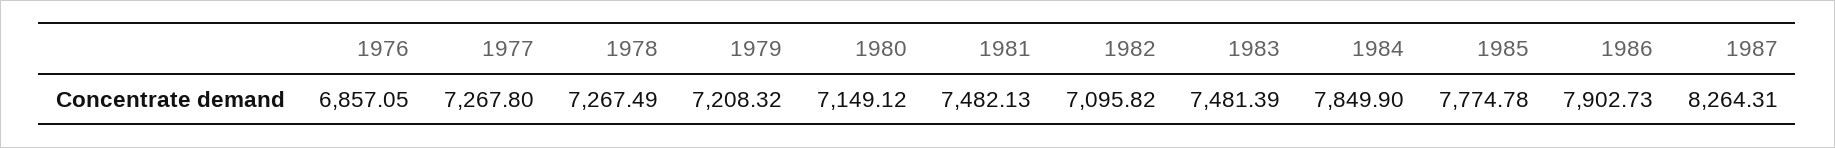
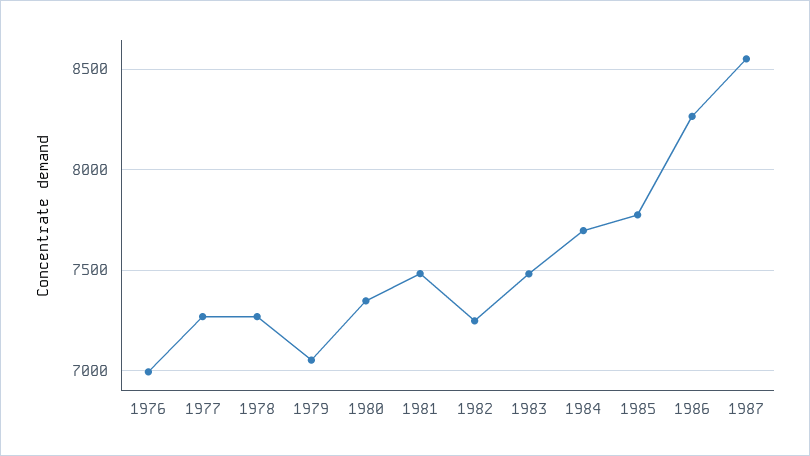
  {
-   "1976": 6857.05,
+   "1976": 7000,
    "1977": 7267.8,
    "1978": 7267.49,
-   "1979": 7208.32,
+   "1979": 7050,
-   "1980": 7149.12,
+   "1980": 7350,
    "1981": 7482.13,
-   "1982": 7095.82,
+   "1982": 7250,
    "1983": 7481.39,
-   "1984": 7849.9,
+   "1984": 7700,
    "1985": 7774.78,
-   "1986": 7902.73,
+   "1986": 8250,
-   "1987": 8264.31
+   "1987": 8550
  }

